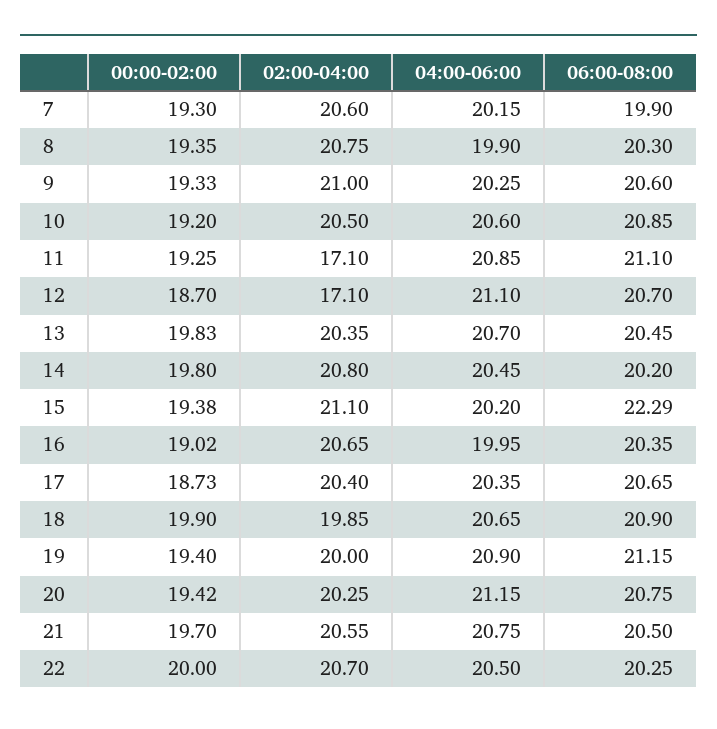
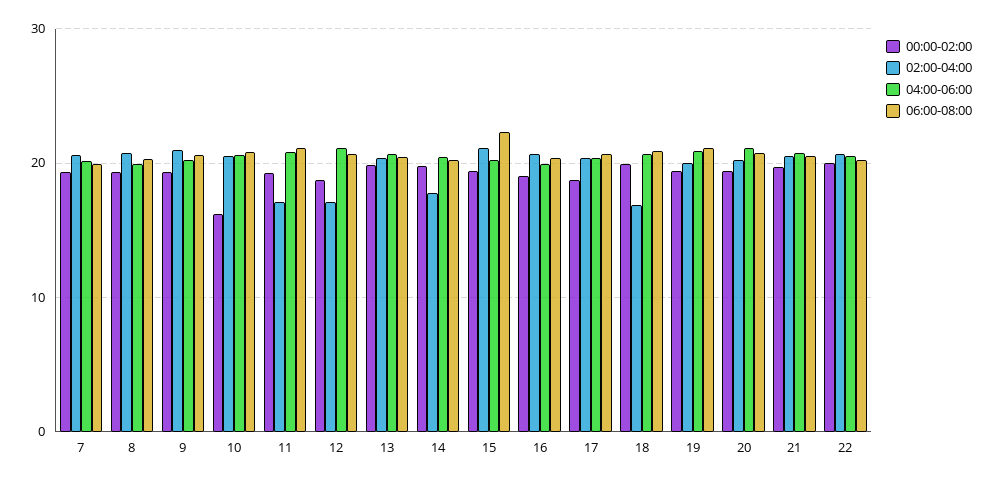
  {
    "00:00-02:00": {
      "7": 19.3,
      "8": 19.35,
      "9": 19.33,
-     "10": 19.2,
+     "10": 16,
      "11": 19.25,
      "12": 18.7,
      "13": 19.83,
      "14": 19.8,
      "15": 19.38,
      "16": 19.02,
      "17": 18.73,
      "18": 19.9,
      "19": 19.4,
      "20": 19.42,
      "21": 19.7,
      "22": 20
    },
    "02:00-04:00": {
      "7": 20.6,
      "8": 20.75,
      "9": 21,
      "10": 20.5,
      "11": 17.1,
      "12": 17.1,
      "13": 20.35,
-     "14": 20.8,
+     "14": 18,
      "15": 21.1,
      "16": 20.65,
      "17": 20.4,
-     "18": 19.85,
+     "18": 17,
      "19": 20,
      "20": 20.25,
      "21": 20.55,
      "22": 20.7
    },
    "04:00-06:00": {
      "7": 20.15,
      "8": 19.9,
      "9": 20.25,
      "10": 20.6,
      "11": 20.85,
      "12": 21.1,
      "13": 20.7,
      "14": 20.45,
      "15": 20.2,
      "16": 19.95,
      "17": 20.35,
      "18": 20.65,
      "19": 20.9,
      "20": 21.15,
      "21": 20.75,
      "22": 20.5
    },
    "06:00-08:00": {
      "7": 19.9,
      "8": 20.3,
      "9": 20.6,
      "10": 20.85,
      "11": 21.1,
      "12": 20.7,
      "13": 20.45,
      "14": 20.2,
      "15": 22.29,
      "16": 20.35,
      "17": 20.65,
      "18": 20.9,
      "19": 21.15,
      "20": 20.75,
      "21": 20.5,
      "22": 20.25
    }
  }

